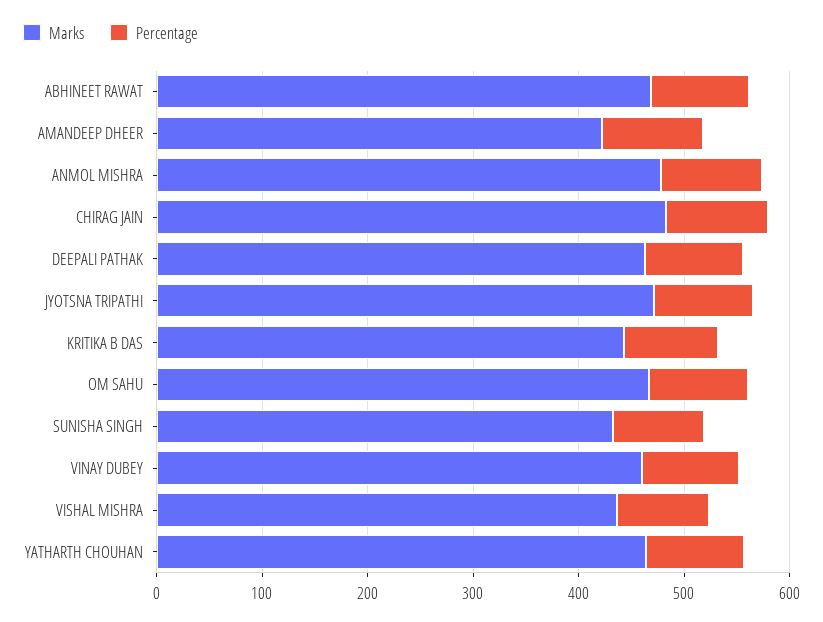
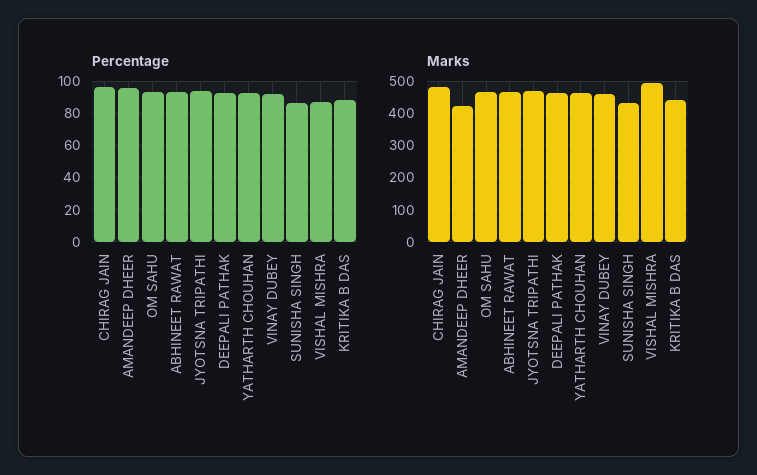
  {
    "Marks": {
      "ABHINEET RAWAT": 460,
      "AMANDEEP DHEER": 420,
-     "ANMOL MISHRA": 480,
      "CHIRAG JAIN": 480,
      "DEEPALI PATHAK": 460,
      "JYOTSNA TRIPATHI": 480,
      "KRITIKA B DAS": 440,
      "OM SAHU": 460,
      "SUNISHA SINGH": 440,
      "VINAY DUBEY": 460,
-     "VISHAL MISHRA": 440,
+     "VISHAL MISHRA": 500,
      "YATHARTH CHOUHAN": 460
    },
    "Percentage": {
      "ABHINEET RAWAT": 95,
      "AMANDEEP DHEER": 95,
-     "ANMOL MISHRA": 100,
      "CHIRAG JAIN": 95,
      "DEEPALI PATHAK": 95,
      "JYOTSNA TRIPATHI": 95,
      "KRITIKA B DAS": 90,
      "OM SAHU": 95,
      "SUNISHA SINGH": 85,
      "VINAY DUBEY": 90,
      "VISHAL MISHRA": 85,
      "YATHARTH CHOUHAN": 95
    }
  }

